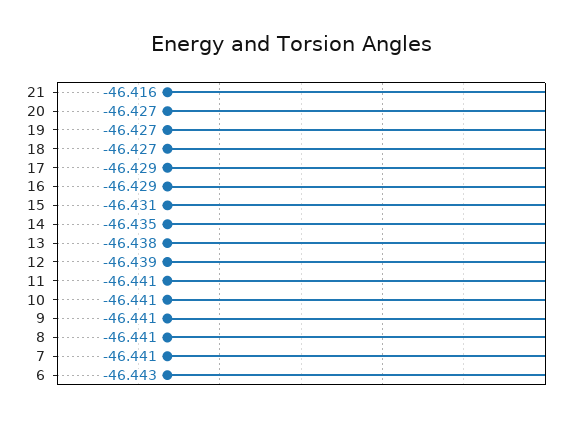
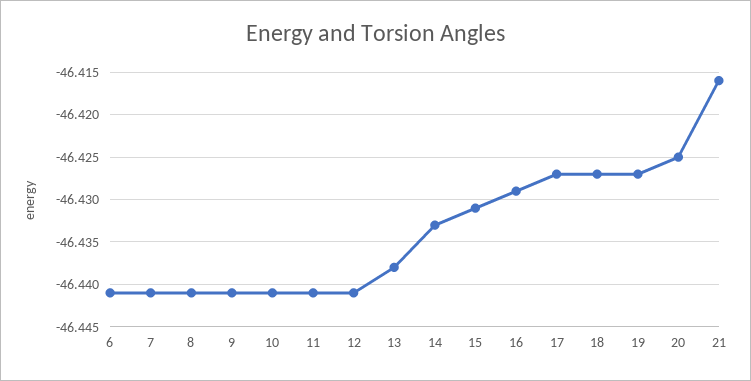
  {
    "21": -46.416,
-   "20": -46.427,
+   "20": -46.425,
    "19": -46.427,
    "18": -46.427,
-   "17": -46.429,
+   "17": -46.427,
    "16": -46.429,
    "15": -46.431,
-   "14": -46.435,
+   "14": -46.433,
    "13": -46.438,
-   "12": -46.439,
+   "12": -46.441,
    "11": -46.441,
    "10": -46.441,
    "9": -46.441,
    "8": -46.441,
    "7": -46.441,
-   "6": -46.443
+   "6": -46.441
  }

